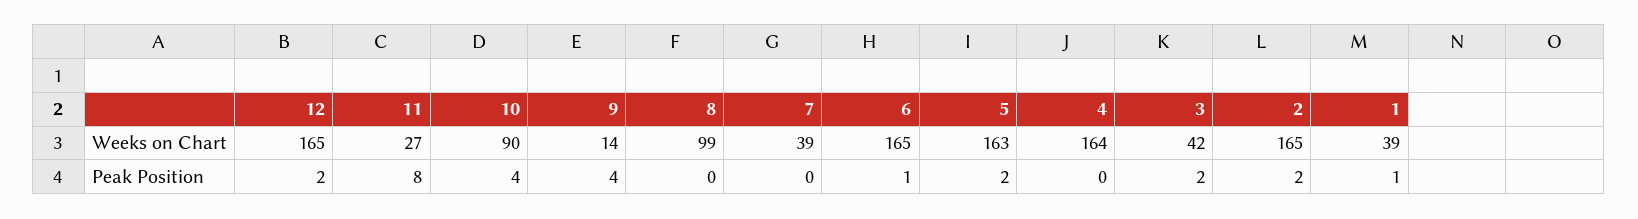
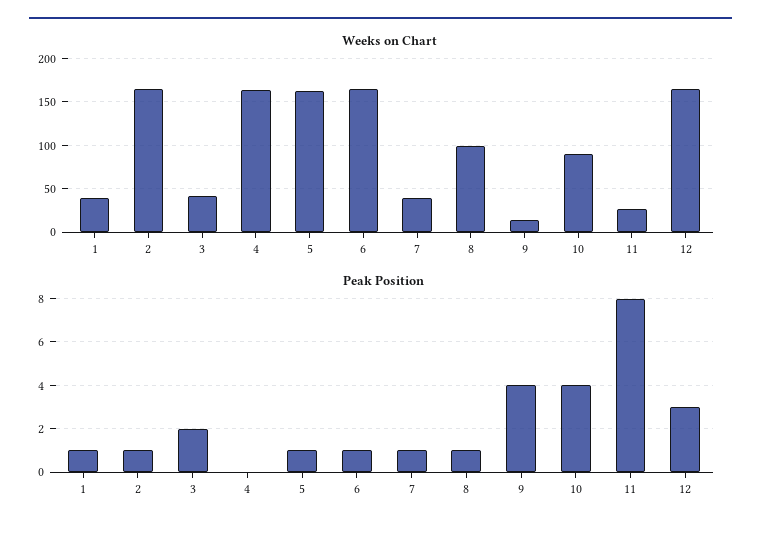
  {
    "Weeks on Chart": {
      "12": 165,
      "11": 27,
      "10": 90,
      "9": 14,
      "8": 99,
      "7": 39,
      "6": 165,
      "5": 163,
      "4": 164,
      "3": 42,
      "2": 165,
      "1": 39
    },
    "Peak Position": {
-     "12": 2,
+     "12": 3,
      "11": 8,
      "10": 4,
      "9": 4,
-     "8": 0,
+     "8": 1,
-     "7": 0,
+     "7": 1,
      "6": 1,
-     "5": 2,
+     "5": 1,
      "4": 0,
      "3": 2,
-     "2": 2,
+     "2": 1,
      "1": 1
    }
  }

